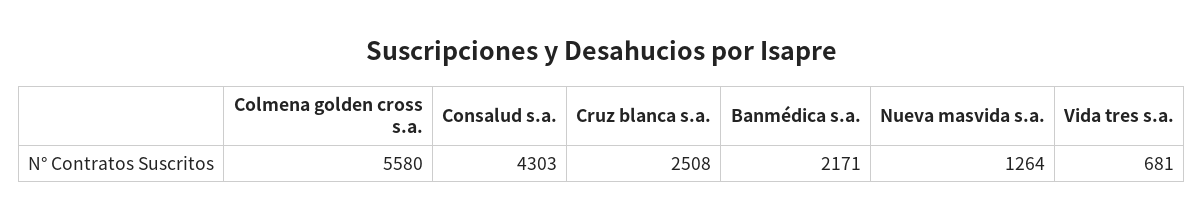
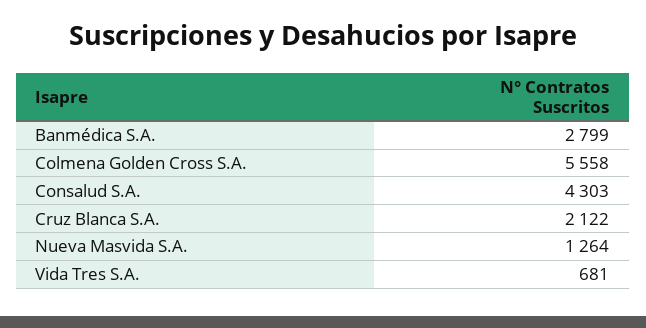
  {
-   "Colmena golden cross s.a.": 5580,
+   "Colmena golden cross s.a.": 5558,
    "Consalud s.a.": 4303,
-   "Cruz blanca s.a.": 2508,
+   "Cruz blanca s.a.": 2122,
-   "Banmédica s.a.": 2171,
+   "Banmédica s.a.": 2799,
    "Nueva masvida s.a.": 1264,
    "Vida tres s.a.": 681
  }

